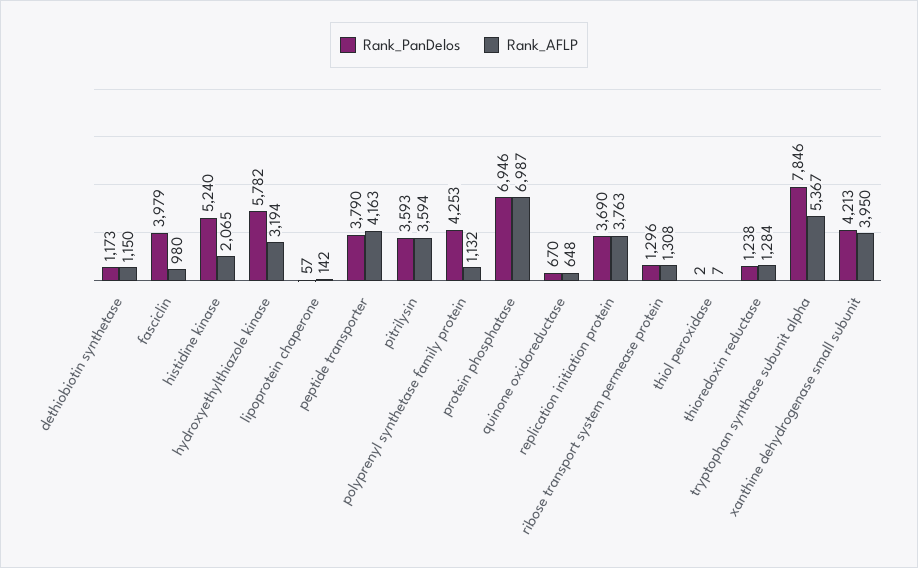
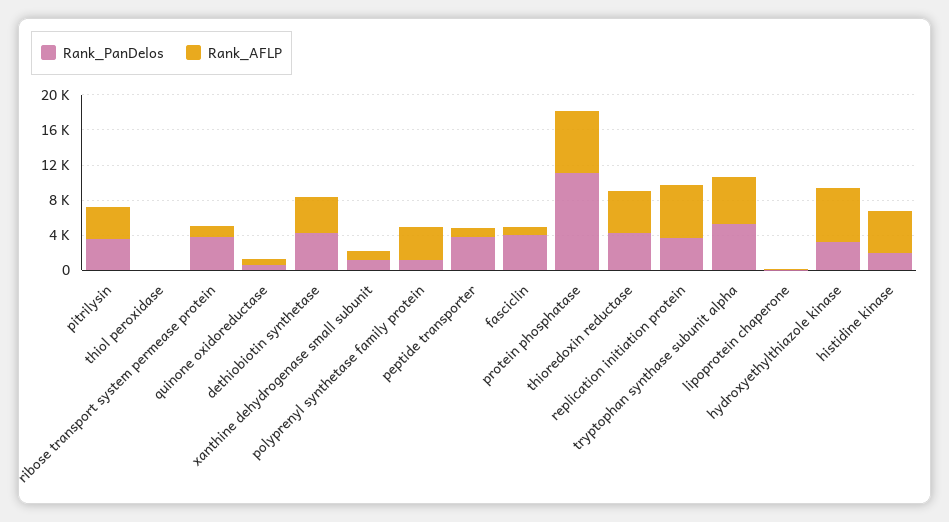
  {
    "Rank_PanDelos": {
-     "dethiobiotin synthetase": 1173,
+     "dethiobiotin synthetase": 4000,
      "fasciclin": 3979,
-     "histidine kinase": 5240,
+     "histidine kinase": 2000,
-     "hydroxyethylthiazole kinase": 5782,
+     "hydroxyethylthiazole kinase": 3000,
      "lipoprotein chaperone": 57,
      "peptide transporter": 3790,
      "pitrilysin": 3593,
-     "polyprenyl synthetase family protein": 4253,
+     "polyprenyl synthetase family protein": 1000,
-     "protein phosphatase": 6946,
+     "protein phosphatase": 11000,
      "quinone oxidoreductase": 670,
      "replication initiation protein": 3690,
-     "ribose transport system permease protein": 1296,
+     "ribose transport system permease protein": 4000,
      "thiol peroxidase": 2,
-     "thioredoxin reductase": 1238,
+     "thioredoxin reductase": 4000,
-     "tryptophan synthase subunit alpha": 7846,
+     "tryptophan synthase subunit alpha": 5000,
-     "xanthine dehydrogenase small subunit": 4213
+     "xanthine dehydrogenase small subunit": 1000
    },
    "Rank_AFLP": {
-     "dethiobiotin synthetase": 1150,
+     "dethiobiotin synthetase": 4000,
      "fasciclin": 980,
-     "histidine kinase": 2065,
+     "histidine kinase": 5000,
-     "hydroxyethylthiazole kinase": 3194,
+     "hydroxyethylthiazole kinase": 6000,
      "lipoprotein chaperone": 142,
-     "peptide transporter": 4163,
+     "peptide transporter": 1000,
      "pitrilysin": 3594,
-     "polyprenyl synthetase family protein": 1132,
+     "polyprenyl synthetase family protein": 4000,
      "protein phosphatase": 6987,
      "quinone oxidoreductase": 648,
-     "replication initiation protein": 3763,
+     "replication initiation protein": 6000,
      "ribose transport system permease protein": 1308,
      "thiol peroxidase": 7,
-     "thioredoxin reductase": 1284,
+     "thioredoxin reductase": 5000,
      "tryptophan synthase subunit alpha": 5367,
-     "xanthine dehydrogenase small subunit": 3950
+     "xanthine dehydrogenase small subunit": 1000
    }
  }

